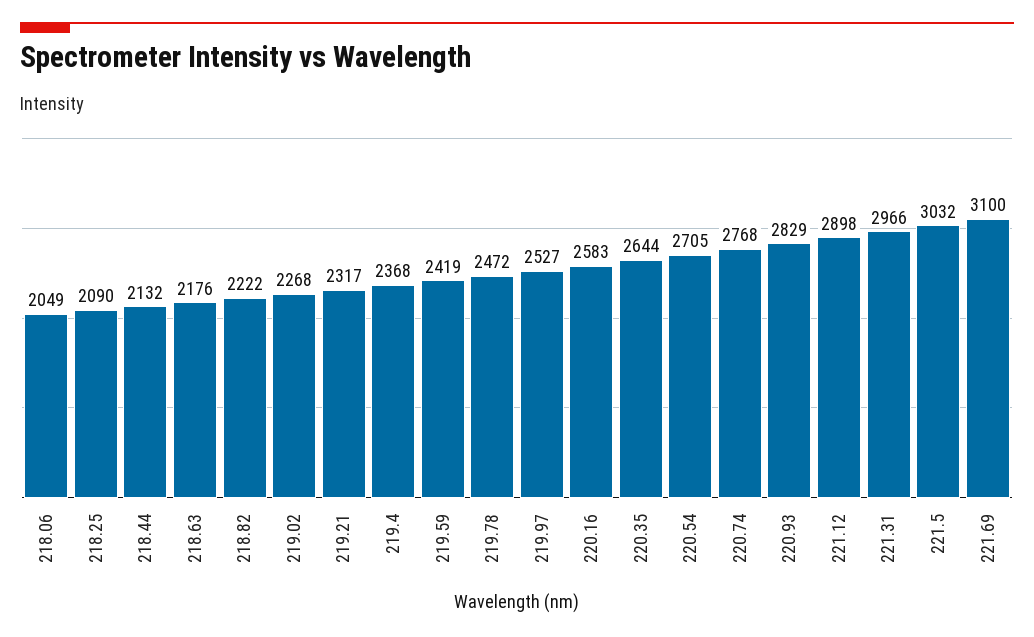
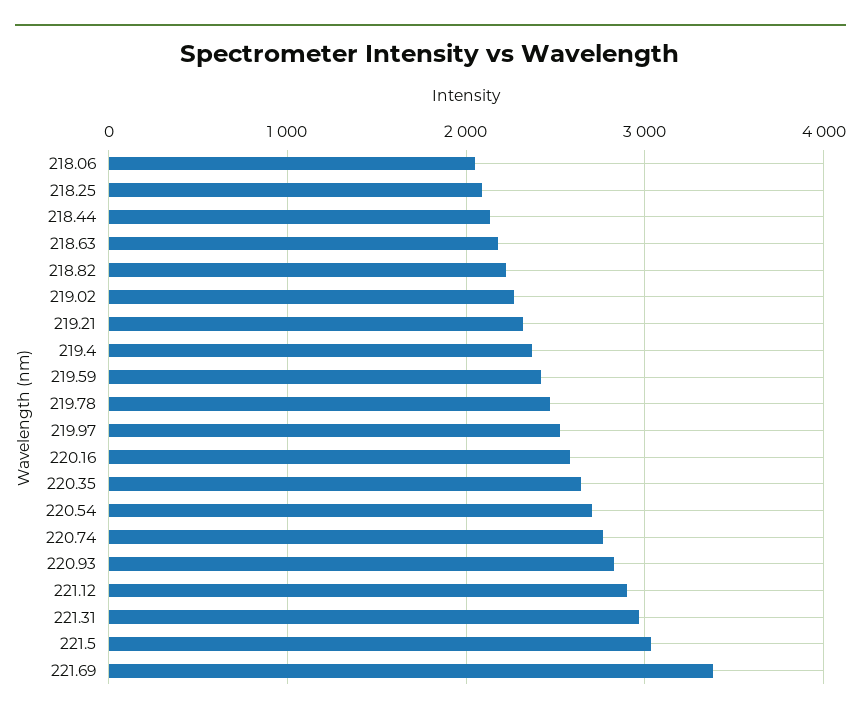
  {
    "218.06": 2049,
    "218.25": 2090,
    "218.44": 2132,
    "218.63": 2176,
    "218.82": 2222,
    "219.02": 2268,
    "219.21": 2317,
    "219.4": 2368,
    "219.59": 2419,
    "219.78": 2472,
    "219.97": 2527,
    "220.16": 2583,
    "220.35": 2644,
    "220.54": 2705,
    "220.74": 2768,
    "220.93": 2829,
    "221.12": 2898,
    "221.31": 2966,
    "221.5": 3032,
-   "221.69": 3100
+   "221.69": 3400
  }

